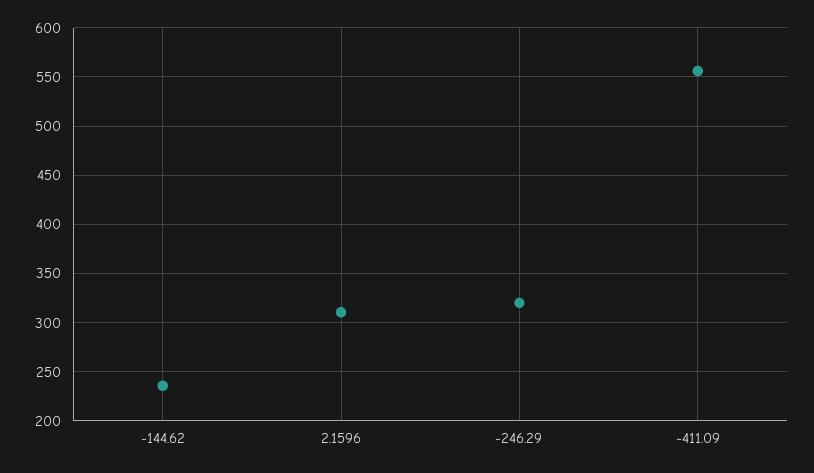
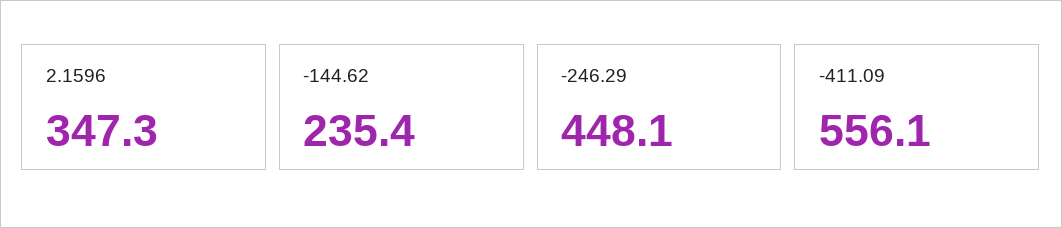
  {
    "-144.62": 235.4,
-   "2.1596": 310,
+   "2.1596": 347.3,
-   "-246.29": 320,
+   "-246.29": 448.1,
    "-411.09": 556.1
  }

